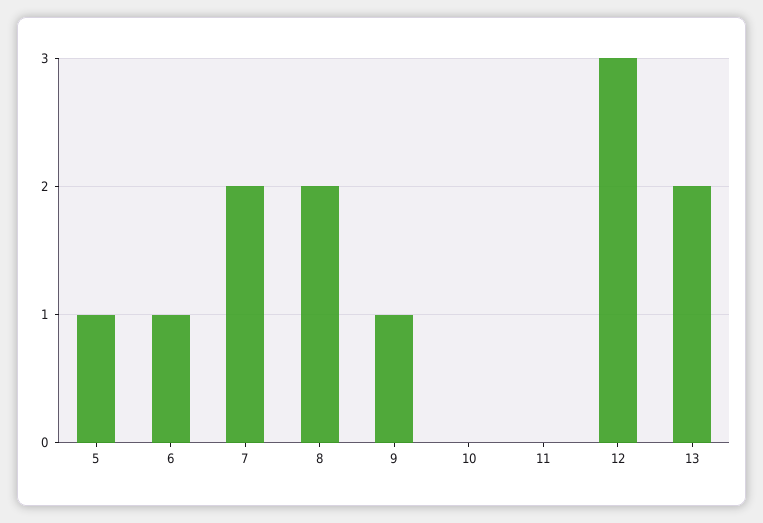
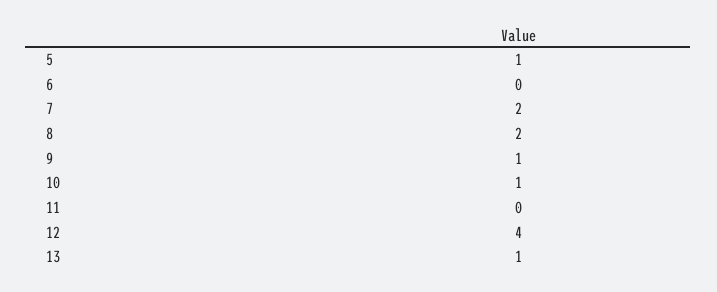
  {
    "5": 1,
-   "6": 1,
+   "6": 0,
    "7": 2,
    "8": 2,
    "9": 1,
-   "10": 0,
+   "10": 1,
    "11": 0,
-   "12": 3,
+   "12": 4,
-   "13": 2
+   "13": 1
  }

